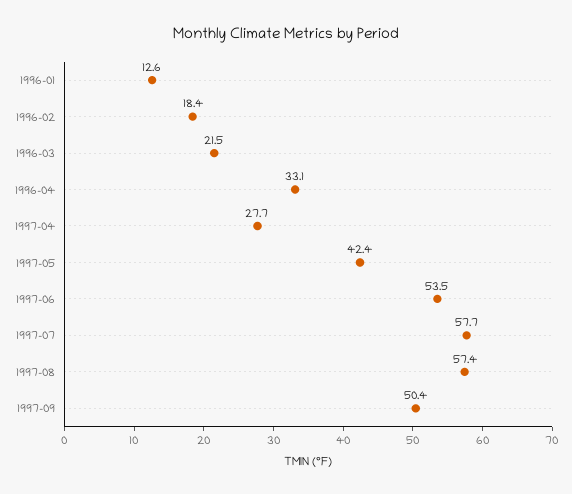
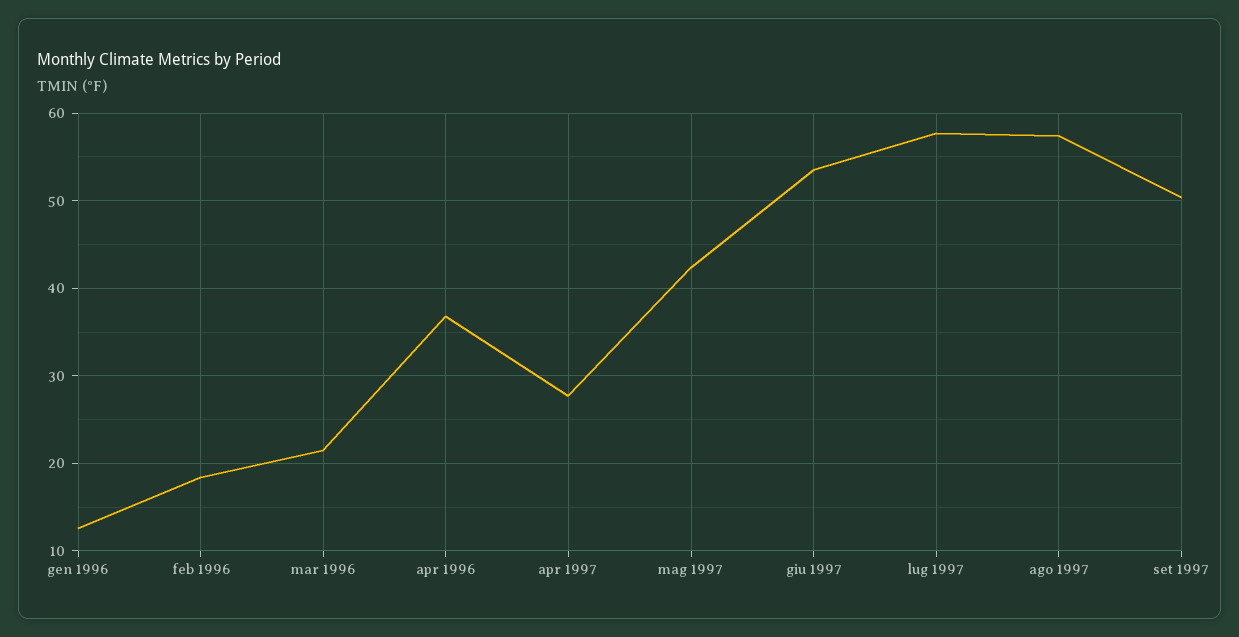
  {
    "1996-01": 12.6,
    "1996-02": 18.4,
    "1996-03": 21.5,
-   "1996-04": 33.1,
+   "1996-04": 37,
    "1997-04": 27.7,
    "1997-05": 42.4,
    "1997-06": 53.5,
    "1997-07": 57.7,
    "1997-08": 57.4,
    "1997-09": 50.4
  }

